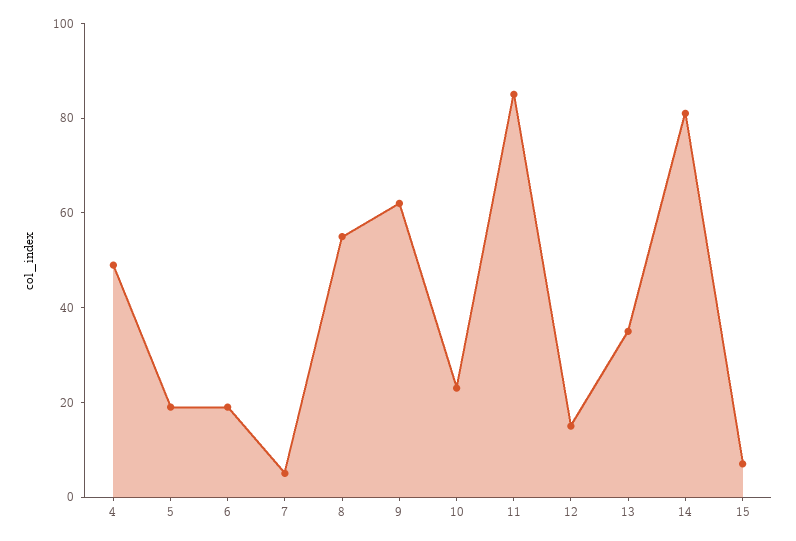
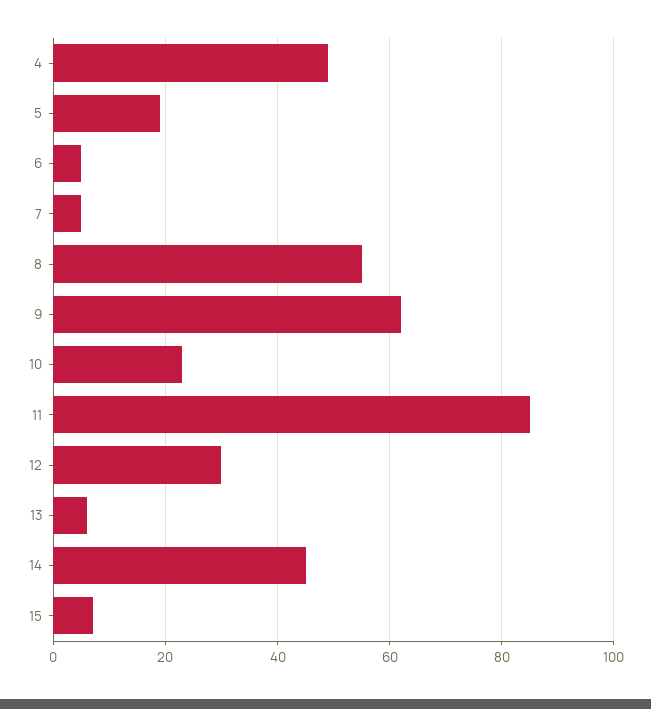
  {
    "4": 50,
    "5": 20,
-   "6": 20,
+   "6": 5,
    "7": 5,
    "8": 55,
    "9": 60,
    "10": 25,
    "11": 85,
-   "12": 15,
+   "12": 30,
-   "13": 35,
+   "13": 5,
-   "14": 80,
+   "14": 45,
    "15": 5
  }

